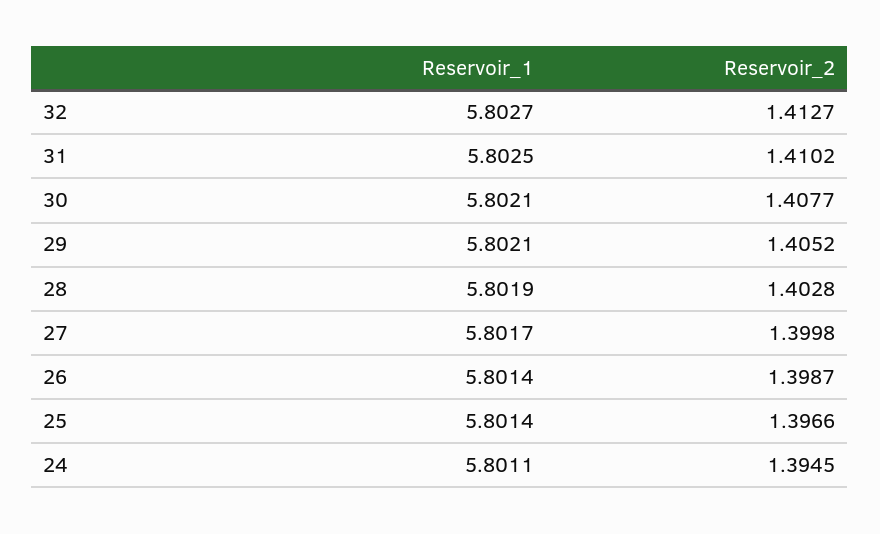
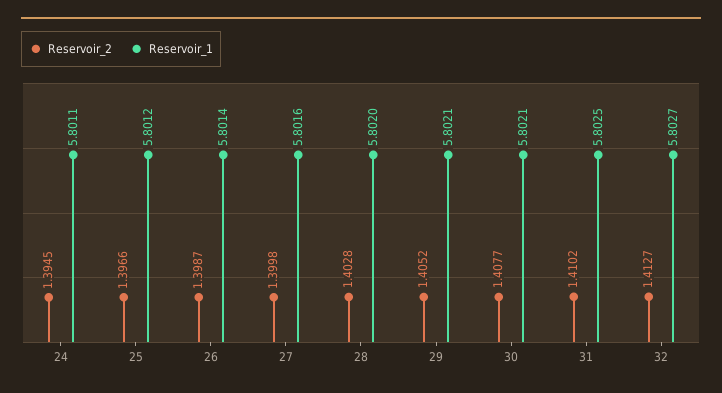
  {
    "Reservoir_1": {
      "32": 5.8027,
      "31": 5.8025,
      "30": 5.8021,
      "29": 5.8021,
-     "28": 5.8019,
+     "28": 5.802,
-     "27": 5.8017,
+     "27": 5.8016,
      "26": 5.8014,
-     "25": 5.8014,
+     "25": 5.8012,
      "24": 5.8011
    },
    "Reservoir_2": {
      "32": 1.4127,
      "31": 1.4102,
      "30": 1.4077,
      "29": 1.4052,
      "28": 1.4028,
      "27": 1.3998,
      "26": 1.3987,
      "25": 1.3966,
      "24": 1.3945
    }
  }

